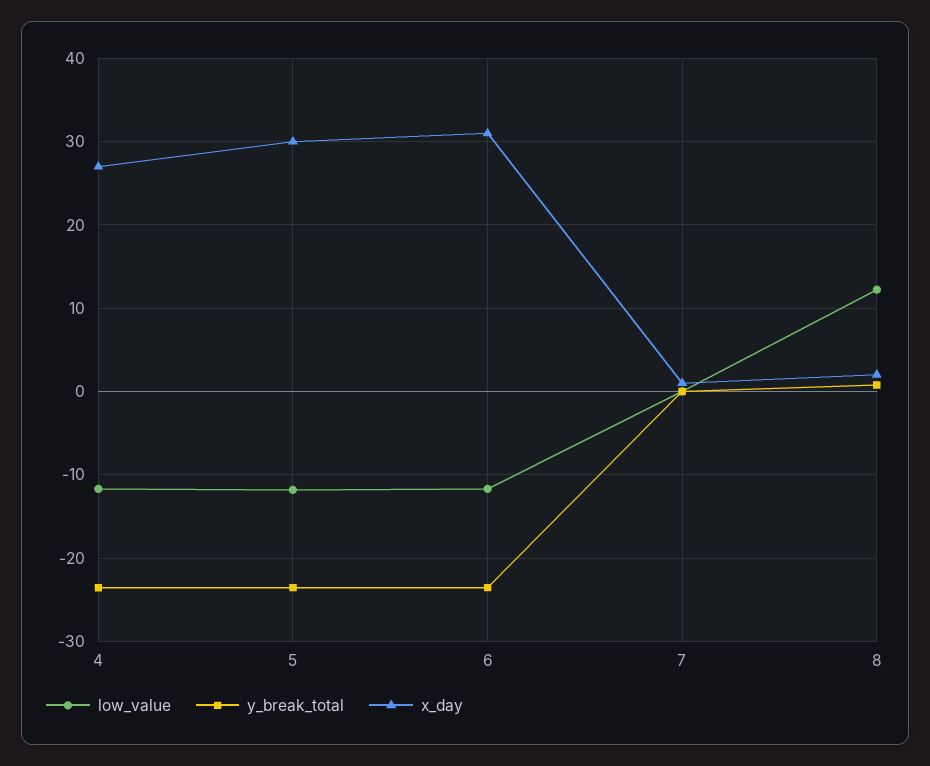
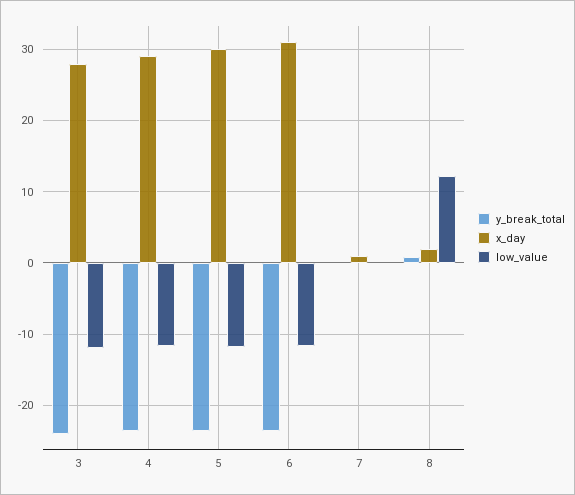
  {
    "low_value": {
      "4": -12,
      "5": -12,
      "6": -12,
      "7": 0,
-     "8": 12
+     "8": 12,
+     "3": -12
    },
    "y_break_total": {
      "4": -24,
      "5": -24,
      "6": -24,
      "7": 0,
-     "8": 1
+     "8": 1,
+     "3": -24
    },
    "x_day": {
-     "4": 27,
+     "4": 29,
      "5": 30,
      "6": 31,
      "7": 1,
-     "8": 2
+     "8": 2,
+     "3": 28
    }
  }

